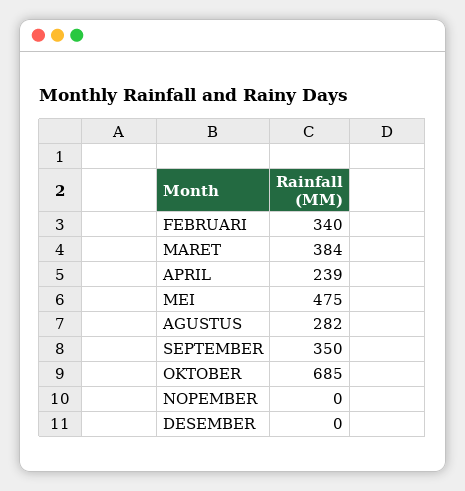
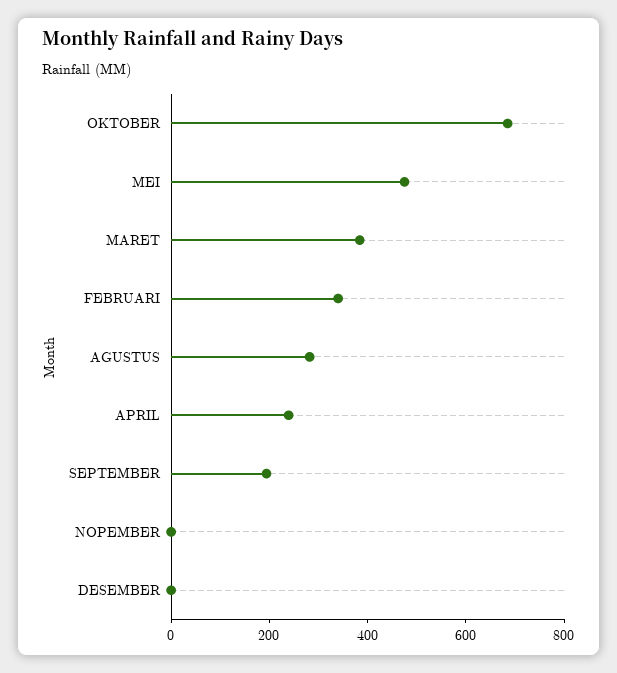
  {
    "FEBRUARI": 340,
    "MARET": 384,
    "APRIL": 239,
    "MEI": 475,
    "AGUSTUS": 282,
-   "SEPTEMBER": 350,
+   "SEPTEMBER": 200,
    "OKTOBER": 685,
    "NOPEMBER": 0,
    "DESEMBER": 0
  }

